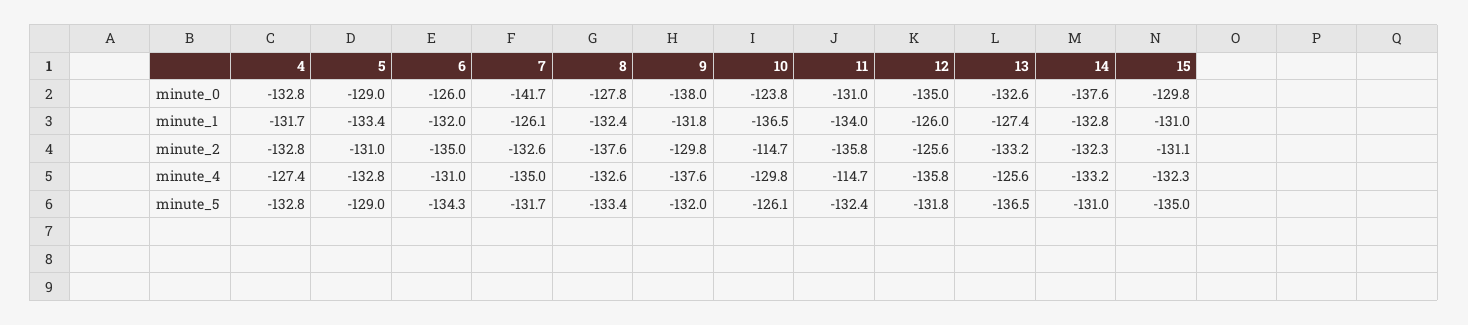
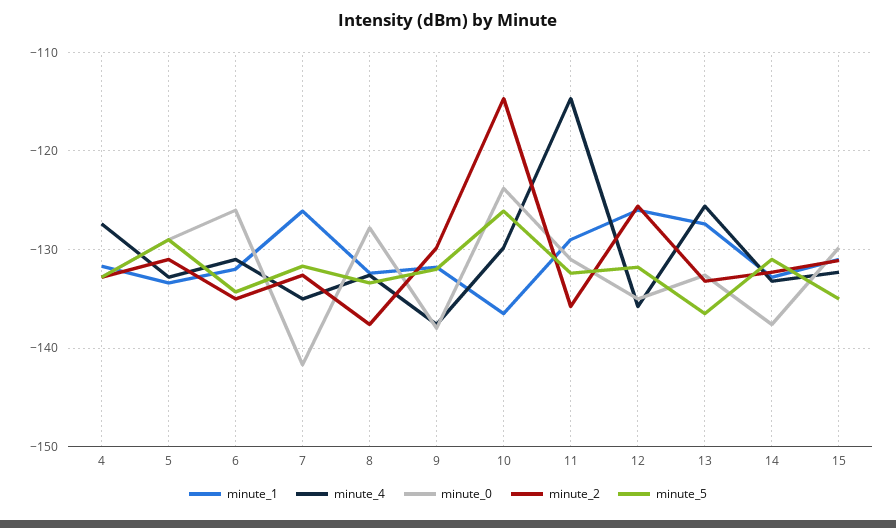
  {
    "minute_0": {
      "4": -132.8,
      "5": -129,
      "6": -126,
      "7": -141.7,
      "8": -127.8,
      "9": -138,
      "10": -123.8,
      "11": -131,
      "12": -135,
      "13": -132.6,
      "14": -137.6,
      "15": -129.8
    },
    "minute_1": {
      "4": -131.7,
      "5": -133.4,
      "6": -132,
      "7": -126.1,
      "8": -132.4,
      "9": -131.8,
      "10": -136.5,
-     "11": -134,
+     "11": -129,
      "12": -126,
      "13": -127.4,
      "14": -132.8,
      "15": -131
    },
    "minute_2": {
      "4": -132.8,
      "5": -131,
      "6": -135,
      "7": -132.6,
      "8": -137.6,
      "9": -129.8,
      "10": -114.7,
      "11": -135.8,
      "12": -125.6,
      "13": -133.2,
      "14": -132.3,
      "15": -131.1
    },
    "minute_4": {
      "4": -127.4,
      "5": -132.8,
      "6": -131,
      "7": -135,
      "8": -132.6,
      "9": -137.6,
      "10": -129.8,
      "11": -114.7,
      "12": -135.8,
      "13": -125.6,
      "14": -133.2,
      "15": -132.3
    },
    "minute_5": {
      "4": -132.8,
      "5": -129,
      "6": -134.3,
      "7": -131.7,
      "8": -133.4,
      "9": -132,
      "10": -126.1,
      "11": -132.4,
      "12": -131.8,
      "13": -136.5,
      "14": -131,
      "15": -135
    }
  }

